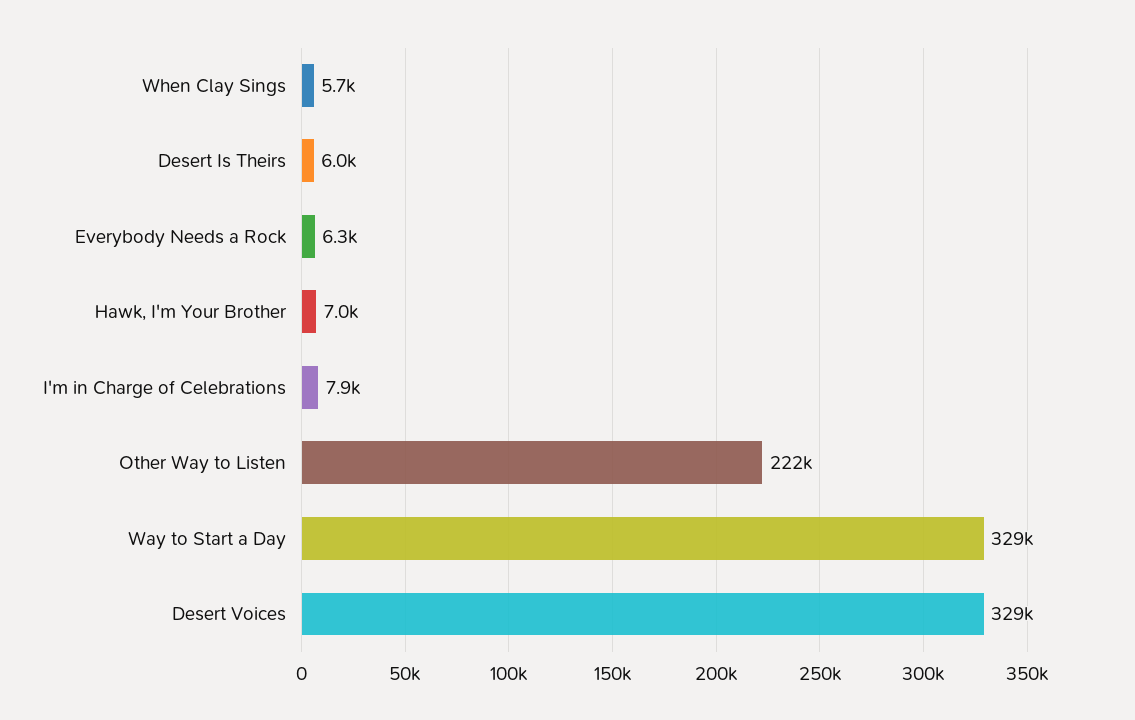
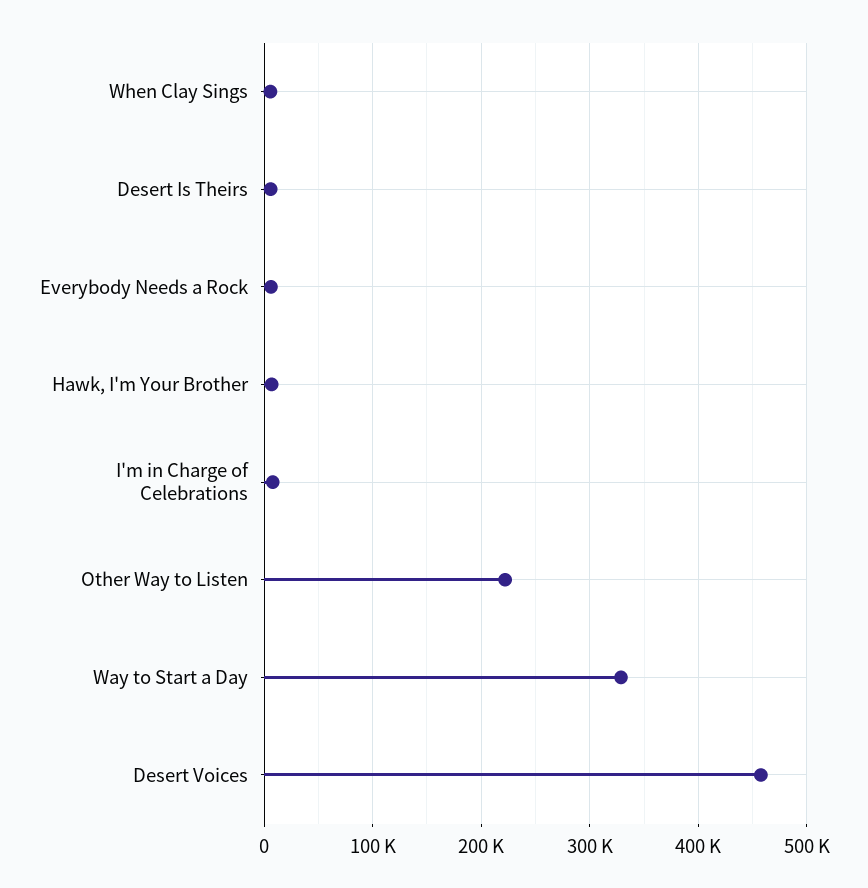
  {
    "When Clay Sings": 5700,
    "Desert Is Theirs": 6000,
    "Everybody Needs a Rock": 6300,
    "Hawk, I'm Your Brother": 7000,
    "I'm in Charge of Celebrations": 7900,
    "Other Way to Listen": 222000,
    "Way to Start a Day": 329000,
-   "Desert Voices": 329000
+   "Desert Voices": 460000
  }

